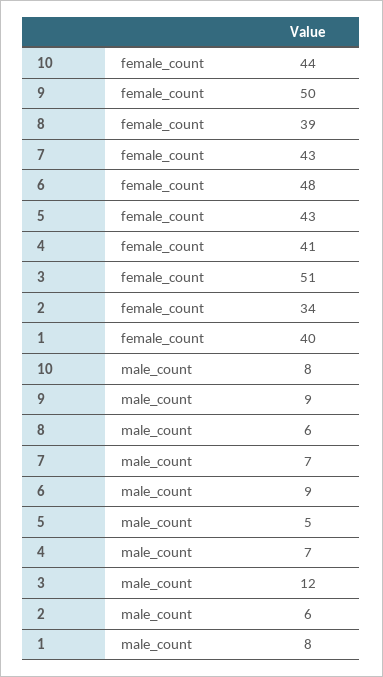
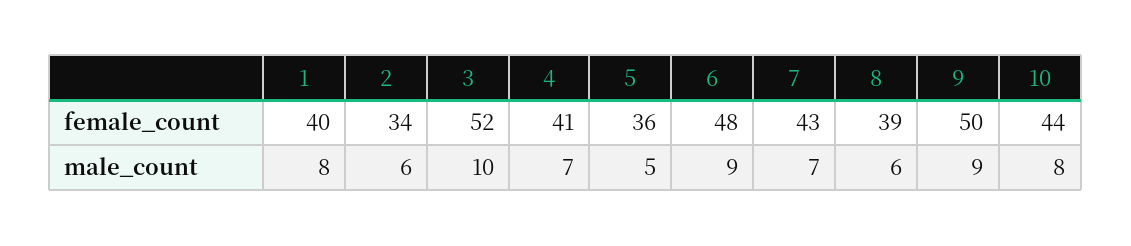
  {
    "10": {
      "female_count": 44,
      "male_count": 8
    },
    "9": {
      "female_count": 50,
      "male_count": 9
    },
    "8": {
      "female_count": 39,
      "male_count": 6
    },
    "7": {
      "female_count": 43,
      "male_count": 7
    },
    "6": {
      "female_count": 48,
      "male_count": 9
    },
    "5": {
-     "female_count": 43,
+     "female_count": 36,
      "male_count": 5
    },
    "4": {
      "female_count": 41,
      "male_count": 7
    },
    "3": {
-     "female_count": 51,
+     "female_count": 52,
-     "male_count": 12
+     "male_count": 10
    },
    "2": {
      "female_count": 34,
      "male_count": 6
    },
    "1": {
      "female_count": 40,
      "male_count": 8
    }
  }

